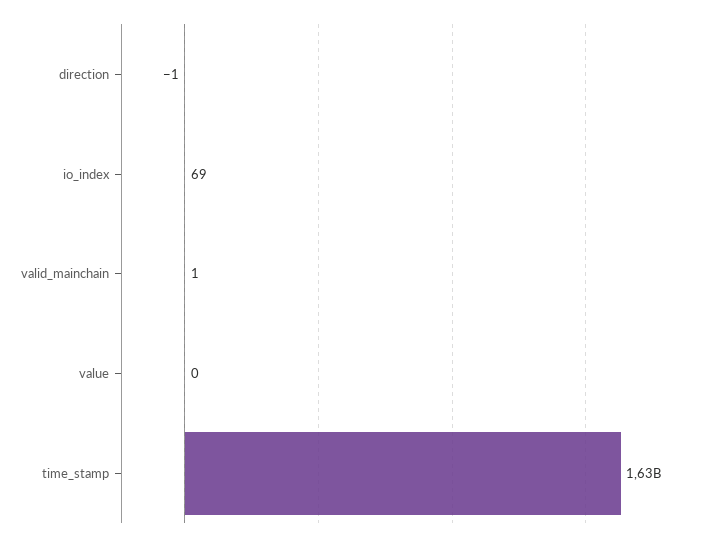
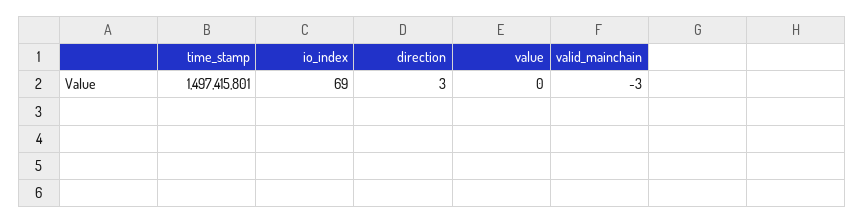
  {
-   "direction": -1,
+   "direction": 3,
    "io_index": 69,
-   "valid_mainchain": 1,
+   "valid_mainchain": -3,
    "value": 0,
-   "time_stamp": 1630000000
+   "time_stamp": 1497415801
  }

